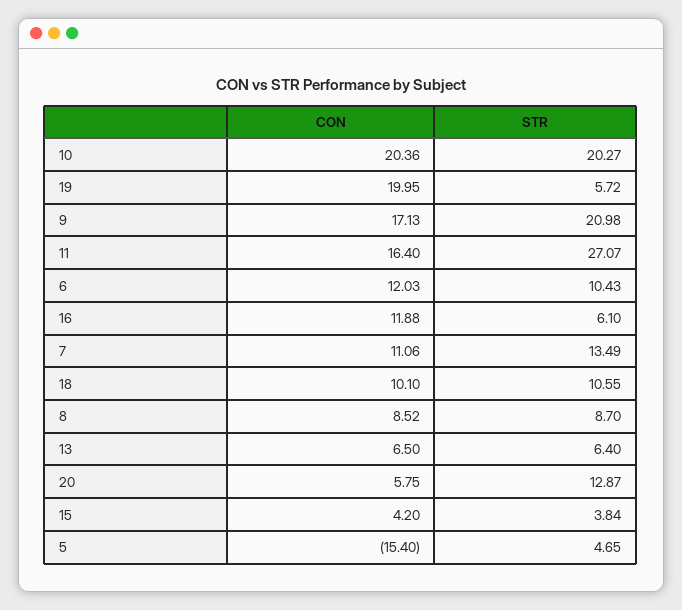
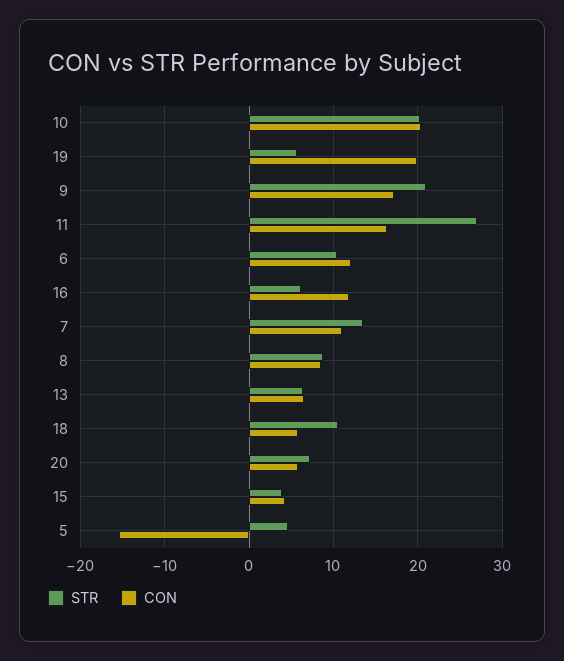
  {
    "CON": {
      "10": 20.36,
      "19": 19.95,
      "9": 17.13,
      "11": 16.4,
      "6": 12.03,
      "16": 11.88,
      "7": 11.06,
-     "18": 10.1,
+     "18": 6,
      "8": 8.52,
      "13": 6.5,
      "20": 5.75,
      "15": 4.2,
      "5": -15.4
    },
    "STR": {
      "10": 20.27,
      "19": 5.72,
      "9": 20.98,
      "11": 27.07,
      "6": 10.43,
      "16": 6.1,
      "7": 13.49,
      "18": 10.55,
      "8": 8.7,
      "13": 6.4,
-     "20": 12.87,
+     "20": 7,
      "15": 3.84,
      "5": 4.65
    }
  }

